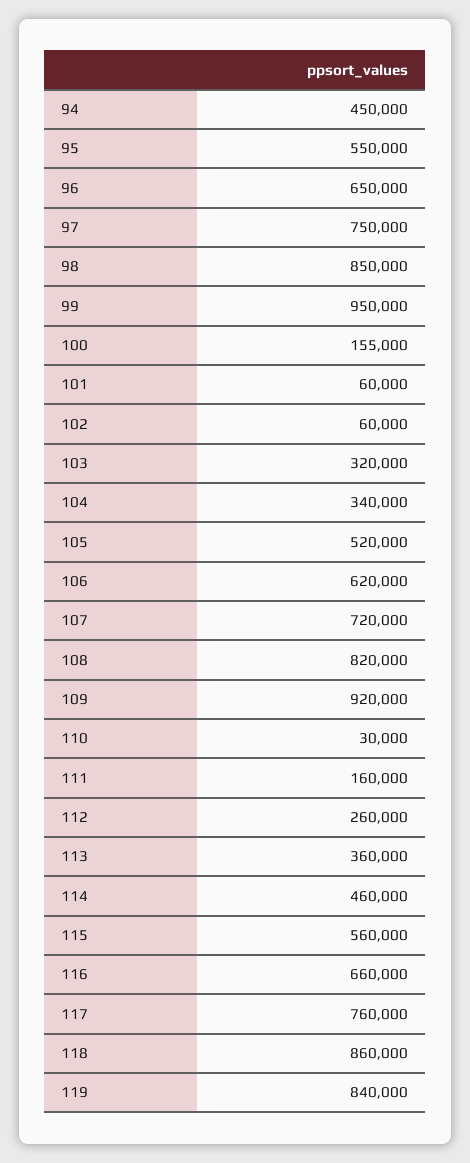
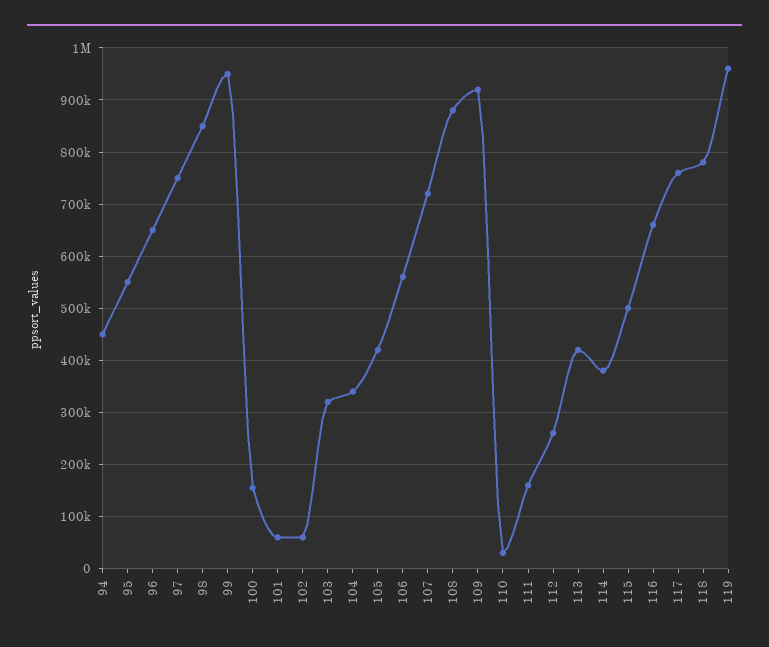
  {
    "94": 450000,
    "95": 550000,
    "96": 650000,
    "97": 750000,
    "98": 850000,
    "99": 950000,
    "100": 155000,
    "101": 60000,
    "102": 60000,
    "103": 320000,
    "104": 340000,
-   "105": 520000,
+   "105": 420000,
-   "106": 620000,
+   "106": 560000,
    "107": 720000,
-   "108": 820000,
+   "108": 880000,
    "109": 920000,
    "110": 30000,
    "111": 160000,
    "112": 260000,
-   "113": 360000,
+   "113": 420000,
-   "114": 460000,
+   "114": 380000,
-   "115": 560000,
+   "115": 500000,
    "116": 660000,
    "117": 760000,
-   "118": 860000,
+   "118": 780000,
-   "119": 840000
+   "119": 960000
  }

